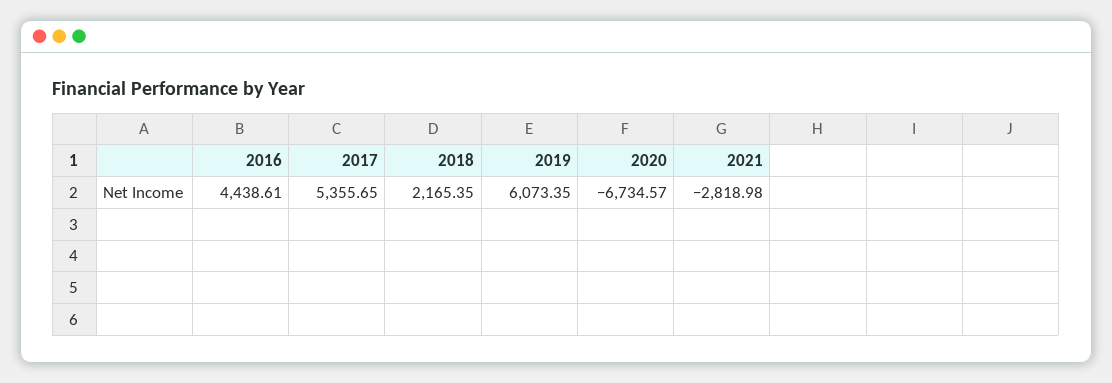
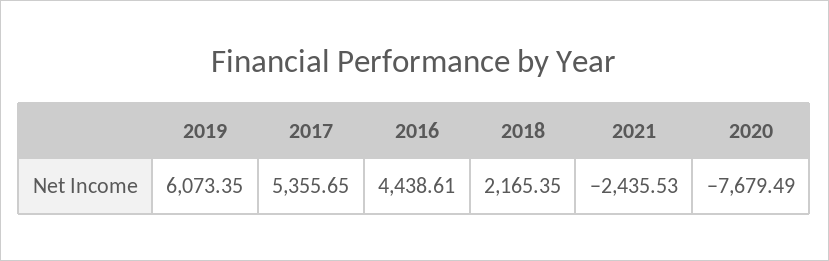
  {
    "2016": 4438.61,
    "2017": 5355.65,
    "2018": 2165.35,
    "2019": 6073.35,
-   "2020": -6734.57,
+   "2020": -7679.49,
-   "2021": -2818.98
+   "2021": -2435.53
  }

